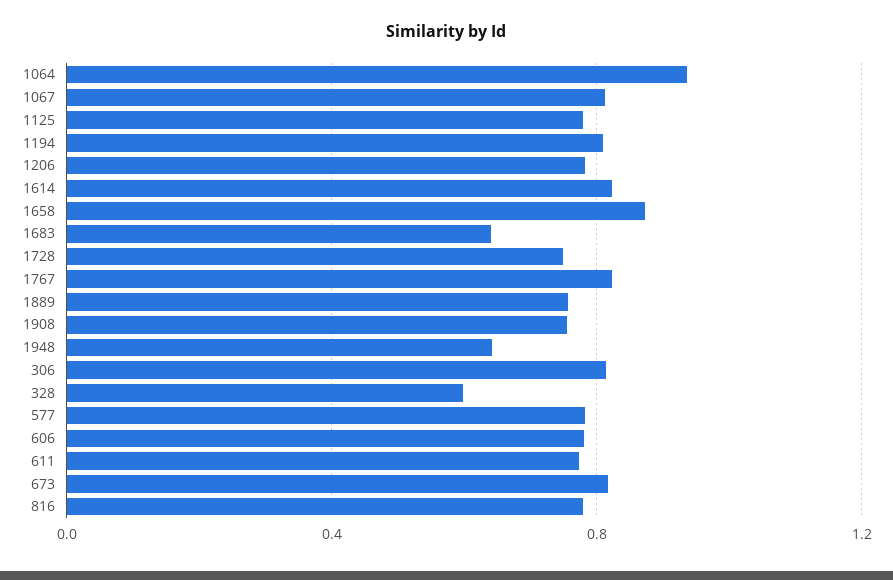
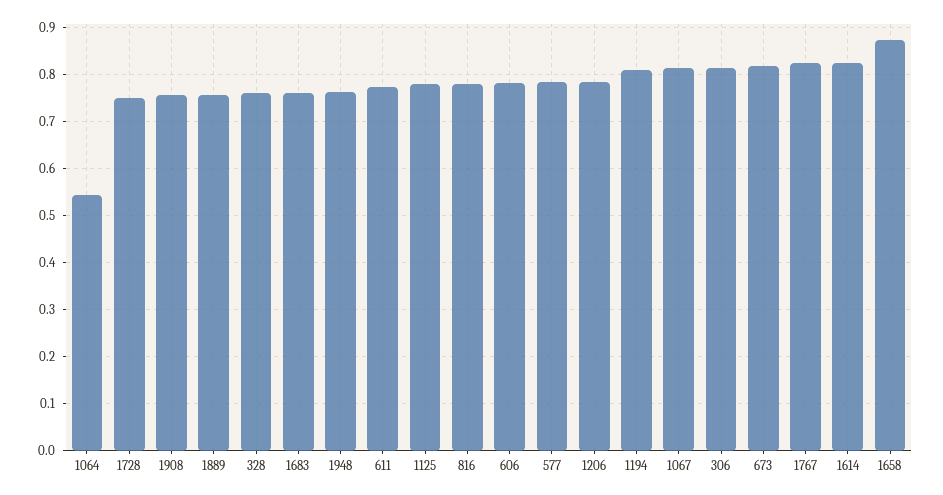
  {
-   "1064": 0.95,
+   "1064": 0.54,
    "1067": 0.82,
    "1125": 0.78,
    "1194": 0.8,
    "1206": 0.78,
    "1614": 0.82,
    "1658": 0.88,
-   "1683": 0.65,
+   "1683": 0.76,
    "1728": 0.74,
    "1767": 0.82,
    "1889": 0.76,
    "1908": 0.76,
-   "1948": 0.65,
+   "1948": 0.76,
    "306": 0.82,
-   "328": 0.6,
+   "328": 0.76,
    "577": 0.78,
    "606": 0.78,
    "611": 0.78,
    "673": 0.82,
    "816": 0.78
  }

